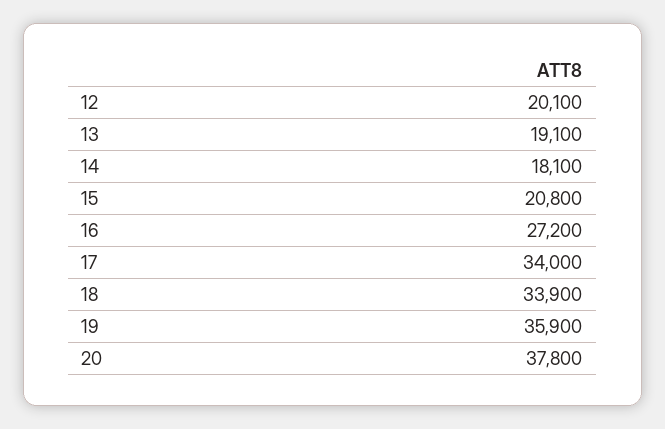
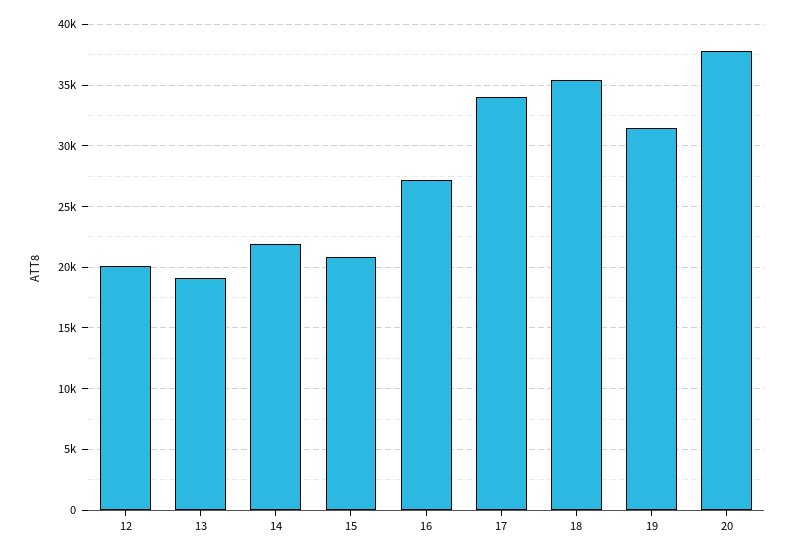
  {
    "12": 20100,
    "13": 19100,
-   "14": 18100,
+   "14": 22000,
    "15": 20800,
    "16": 27200,
    "17": 34000,
-   "18": 33900,
+   "18": 35500,
-   "19": 35900,
+   "19": 31500,
    "20": 37800
  }

